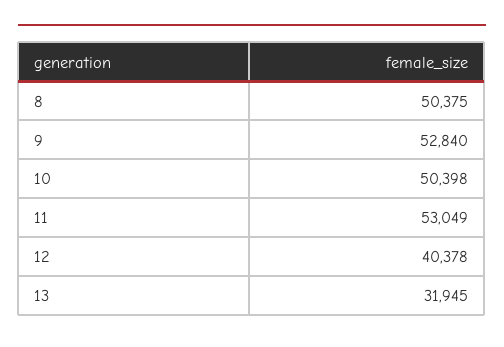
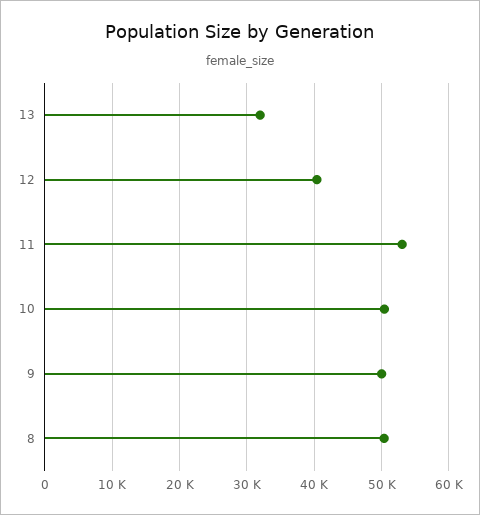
  {
    "8": 50375,
-   "9": 52840,
+   "9": 50000,
    "10": 50398,
    "11": 53049,
    "12": 40378,
    "13": 31945
  }

